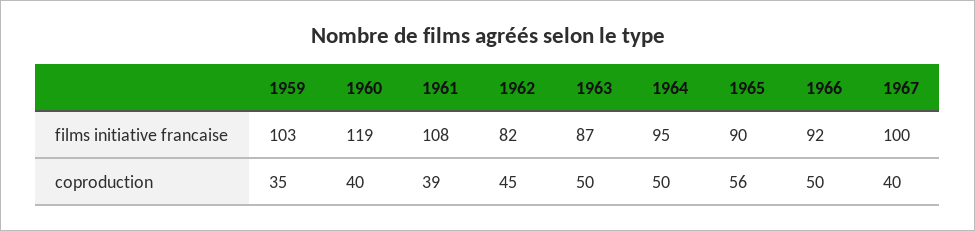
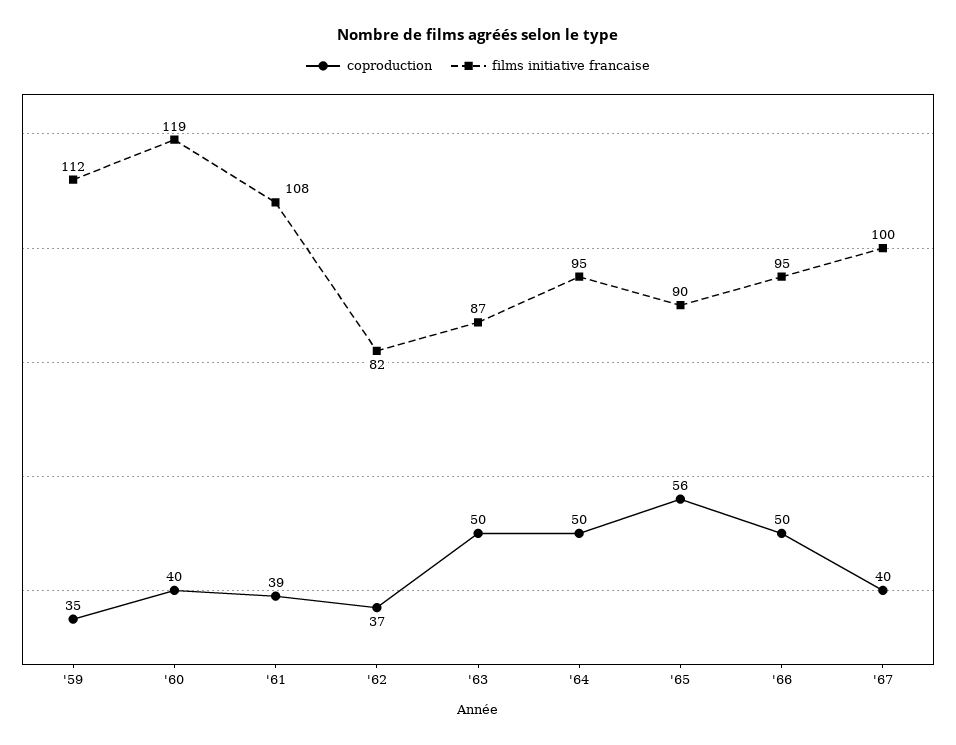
  {
    "films initiative francaise": {
-     "1959": 103,
+     "1959": 112,
      "1960": 119,
      "1961": 108,
      "1962": 82,
      "1963": 87,
      "1964": 95,
      "1965": 90,
-     "1966": 92,
+     "1966": 95,
      "1967": 100
    },
    "coproduction": {
      "1959": 35,
      "1960": 40,
      "1961": 39,
-     "1962": 45,
+     "1962": 37,
      "1963": 50,
      "1964": 50,
      "1965": 56,
      "1966": 50,
      "1967": 40
    }
  }

